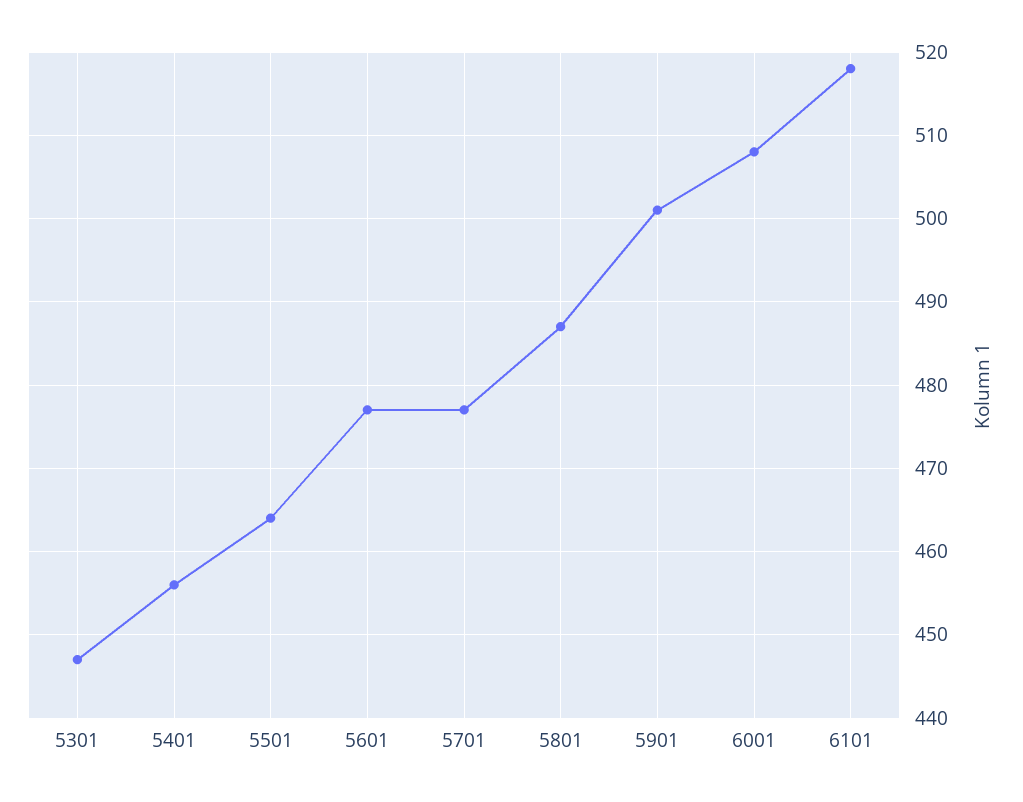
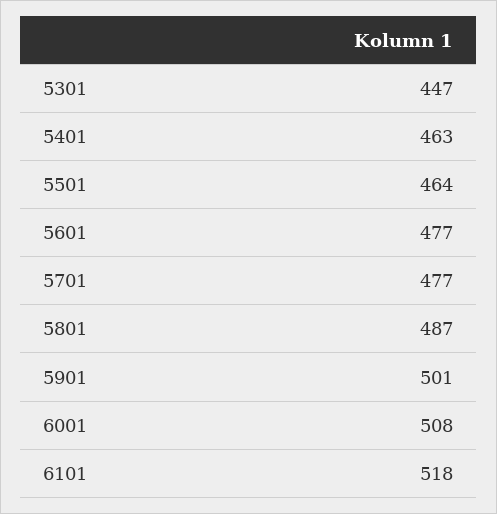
  {
    "5301": 447,
-   "5401": 456,
+   "5401": 463,
    "5501": 464,
    "5601": 477,
    "5701": 477,
    "5801": 487,
    "5901": 501,
    "6001": 508,
    "6101": 518
  }

